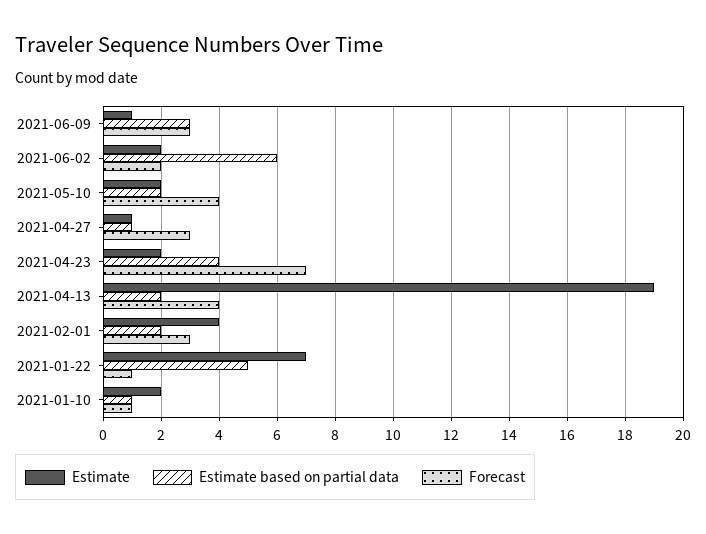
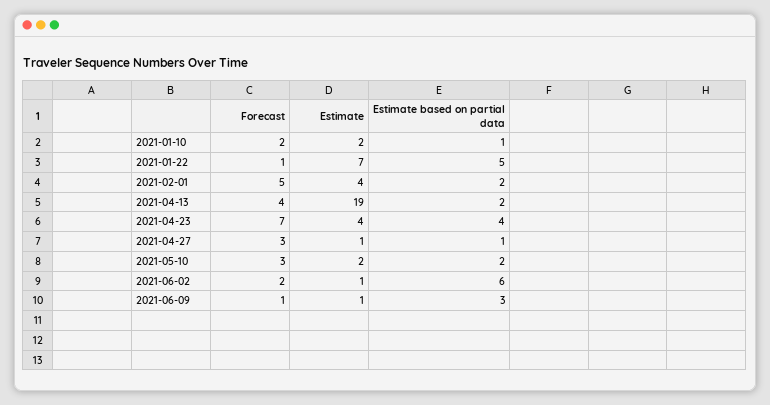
  {
    "Estimate": {
      "2021-06-09": 1,
-     "2021-06-02": 2,
+     "2021-06-02": 1,
      "2021-05-10": 2,
      "2021-04-27": 1,
-     "2021-04-23": 2,
+     "2021-04-23": 4,
      "2021-04-13": 19,
      "2021-02-01": 4,
      "2021-01-22": 7,
      "2021-01-10": 2
    },
    "Estimate based on partial data": {
      "2021-06-09": 3,
      "2021-06-02": 6,
      "2021-05-10": 2,
      "2021-04-27": 1,
      "2021-04-23": 4,
      "2021-04-13": 2,
      "2021-02-01": 2,
      "2021-01-22": 5,
      "2021-01-10": 1
    },
    "Forecast": {
-     "2021-06-09": 3,
+     "2021-06-09": 1,
      "2021-06-02": 2,
-     "2021-05-10": 4,
+     "2021-05-10": 3,
      "2021-04-27": 3,
      "2021-04-23": 7,
      "2021-04-13": 4,
-     "2021-02-01": 3,
+     "2021-02-01": 5,
      "2021-01-22": 1,
-     "2021-01-10": 1
+     "2021-01-10": 2
    }
  }

